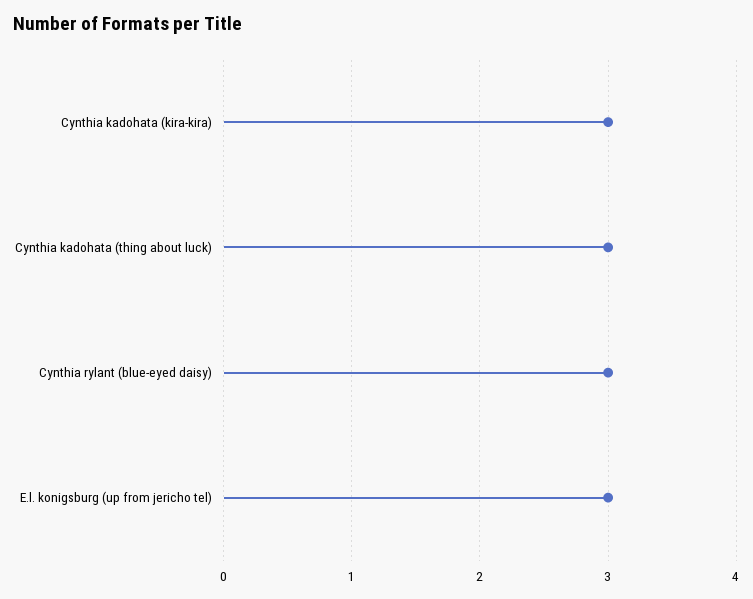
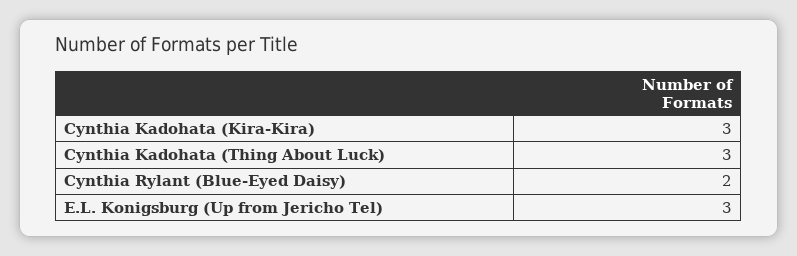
  {
    "Cynthia kadohata (kira-kira)": 3,
    "Cynthia kadohata (thing about luck)": 3,
-   "Cynthia rylant (blue-eyed daisy)": 3,
+   "Cynthia rylant (blue-eyed daisy)": 2,
    "E.l. konigsburg (up from jericho tel)": 3
  }

